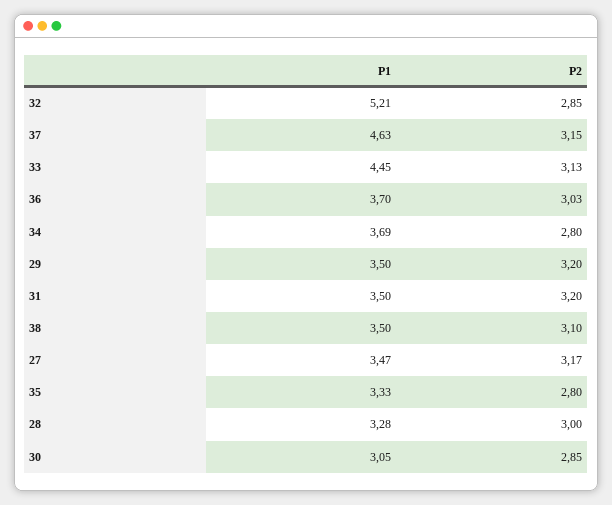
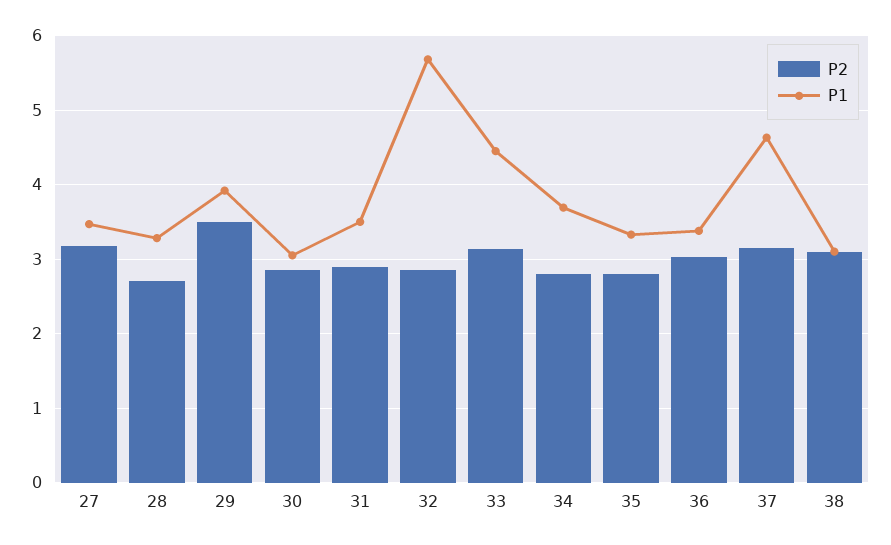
  {
    "P1": {
-     "32": 5.21,
+     "32": 5.7,
      "37": 4.63,
      "33": 4.45,
-     "36": 3.7,
+     "36": 3.4,
      "34": 3.69,
-     "29": 3.5,
+     "29": 3.9,
      "31": 3.5,
-     "38": 3.5,
+     "38": 3.1,
      "27": 3.47,
      "35": 3.33,
      "28": 3.28,
      "30": 3.05
    },
    "P2": {
      "32": 2.85,
      "37": 3.15,
      "33": 3.13,
      "36": 3.03,
      "34": 2.8,
-     "29": 3.2,
+     "29": 3.5,
-     "31": 3.2,
+     "31": 2.9,
      "38": 3.1,
      "27": 3.17,
      "35": 2.8,
-     "28": 3,
+     "28": 2.7,
      "30": 2.85
    }
  }

